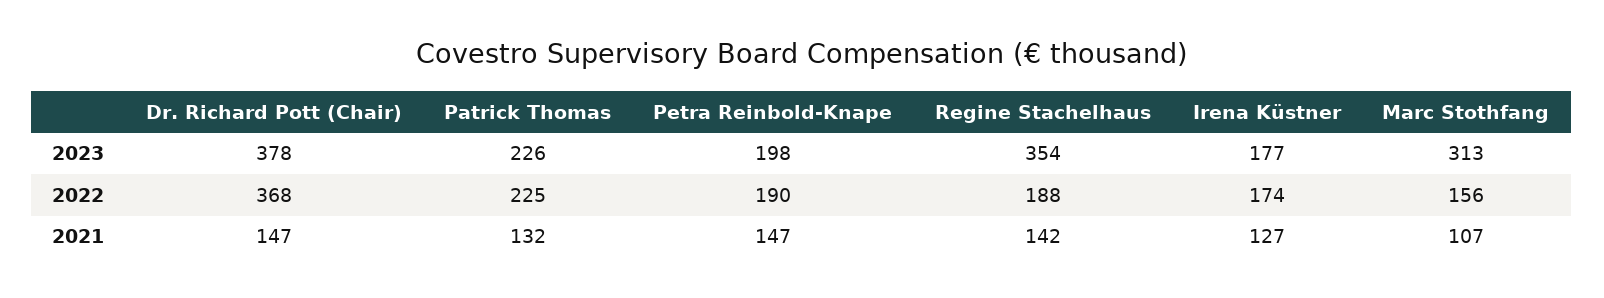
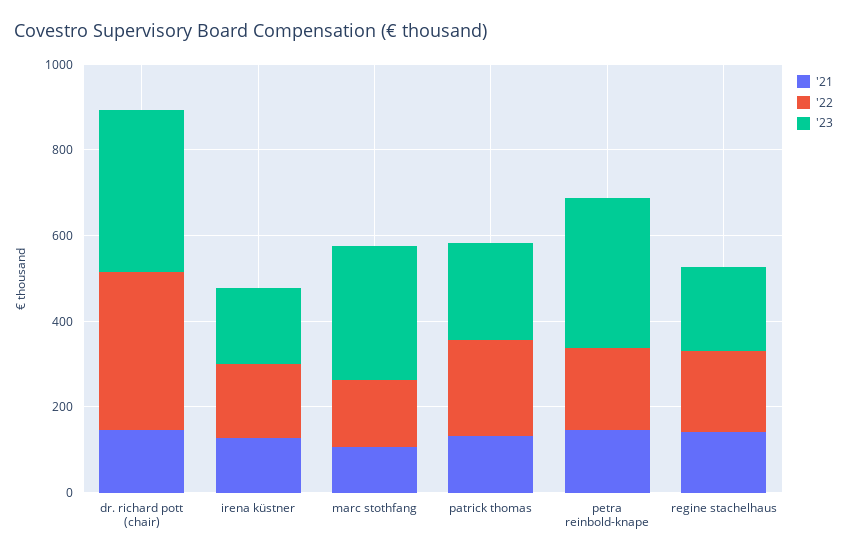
  {
    "2023": {
      "Dr. Richard Pott (Chair)": 378,
      "Patrick Thomas": 226,
-     "Petra Reinbold-Knape": 198,
+     "Petra Reinbold-Knape": 350,
-     "Regine Stachelhaus": 354,
+     "Regine Stachelhaus": 200,
      "Irena Küstner": 177,
      "Marc Stothfang": 313
    },
    "2022": {
      "Dr. Richard Pott (Chair)": 368,
      "Patrick Thomas": 225,
      "Petra Reinbold-Knape": 190,
      "Regine Stachelhaus": 188,
      "Irena Küstner": 174,
      "Marc Stothfang": 156
    },
    "2021": {
      "Dr. Richard Pott (Chair)": 147,
      "Patrick Thomas": 132,
      "Petra Reinbold-Knape": 147,
      "Regine Stachelhaus": 142,
      "Irena Küstner": 127,
      "Marc Stothfang": 107
    }
  }

